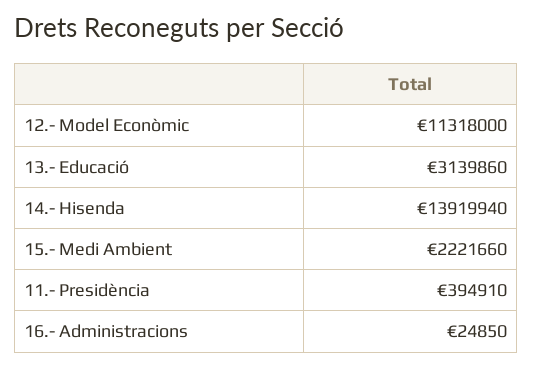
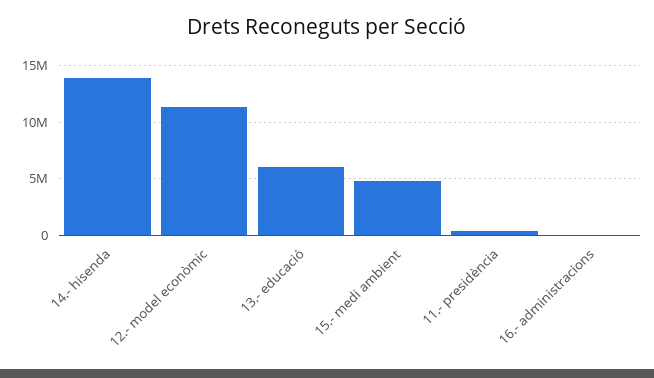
  {
    "12.- Model Econòmic": 11318000,
-   "13.- Educació": 3139860,
+   "13.- Educació": 6000000,
    "14.- Hisenda": 13919940,
-   "15.- Medi Ambient": 2221660,
+   "15.- Medi Ambient": 5000000,
    "11.- Presidència": 394910,
    "16.- Administracions": 24850
  }

